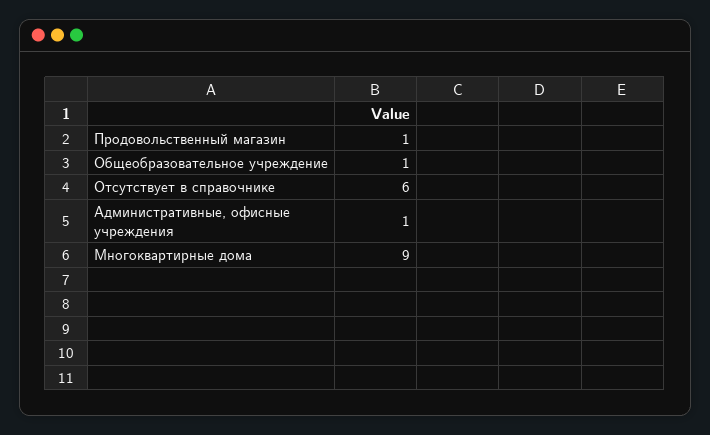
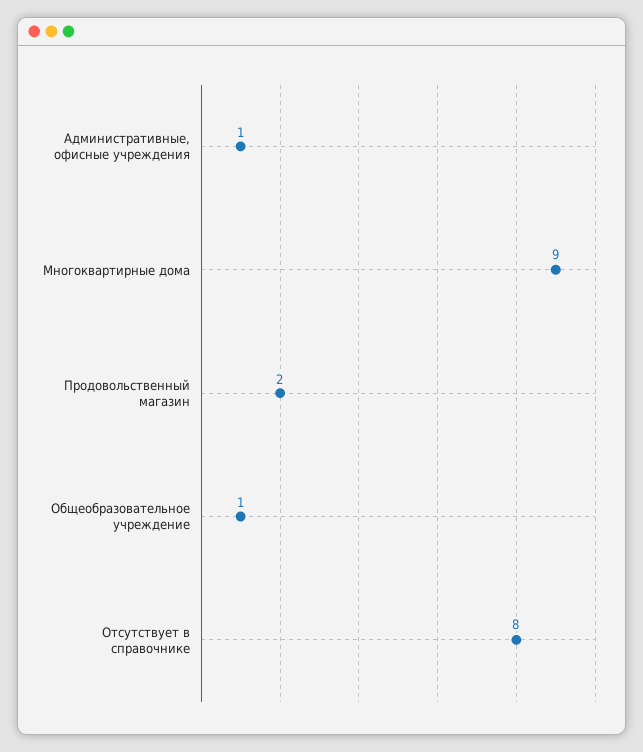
  {
-   "Продовольственный магазин": 1,
+   "Продовольственный магазин": 2,
    "Общеобразовательное учреждение": 1,
-   "Отсутствует в справочнике": 6,
+   "Отсутствует в справочнике": 8,
    "Административные, офисные учреждения": 1,
    "Многоквартирные дома": 9
  }

